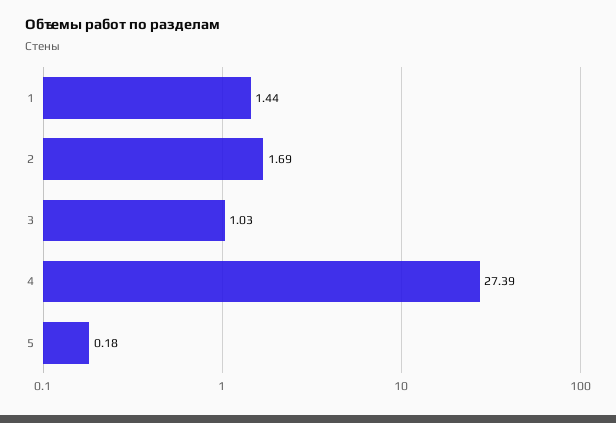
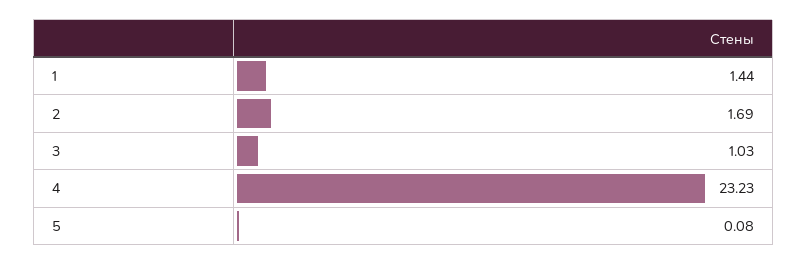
  {
    "1": 1.44,
    "2": 1.69,
    "3": 1.03,
-   "4": 27.39,
+   "4": 23.23,
-   "5": 0.18
+   "5": 0.08
  }

